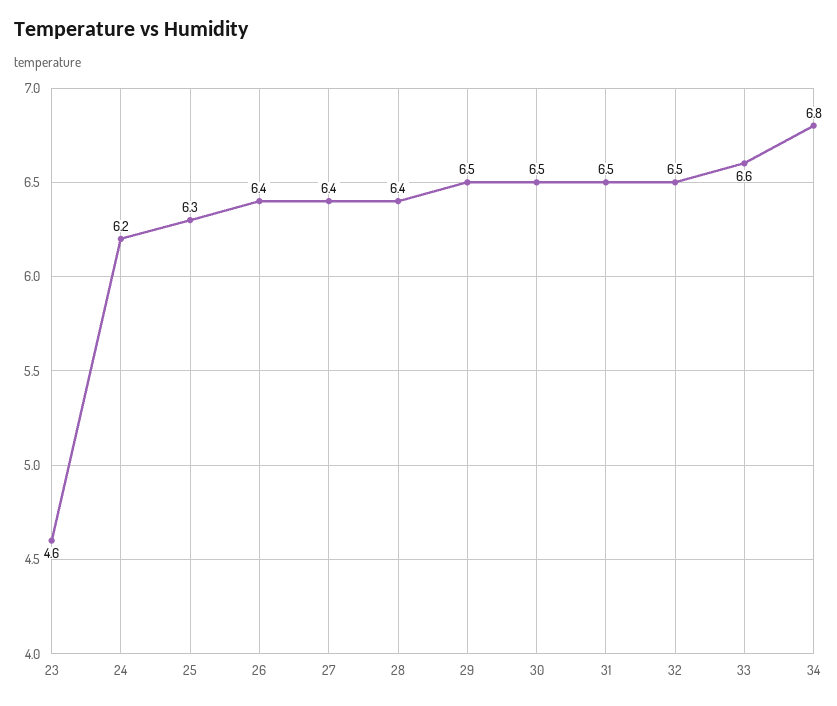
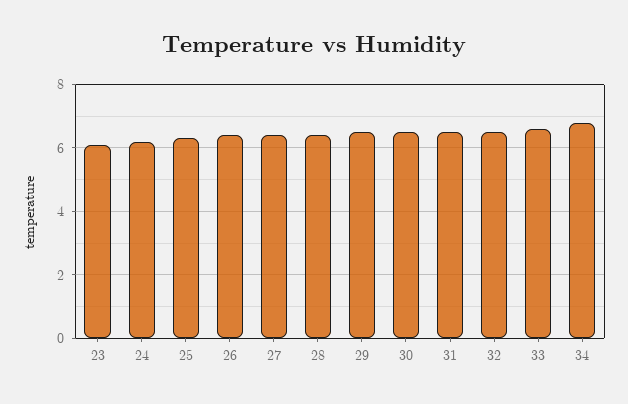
  {
-   "23": 4.6,
+   "23": 6,
    "24": 6.2,
    "25": 6.3,
    "26": 6.4,
    "27": 6.4,
    "28": 6.4,
    "29": 6.5,
    "30": 6.5,
    "31": 6.5,
    "32": 6.5,
    "33": 6.6,
    "34": 6.8
  }

